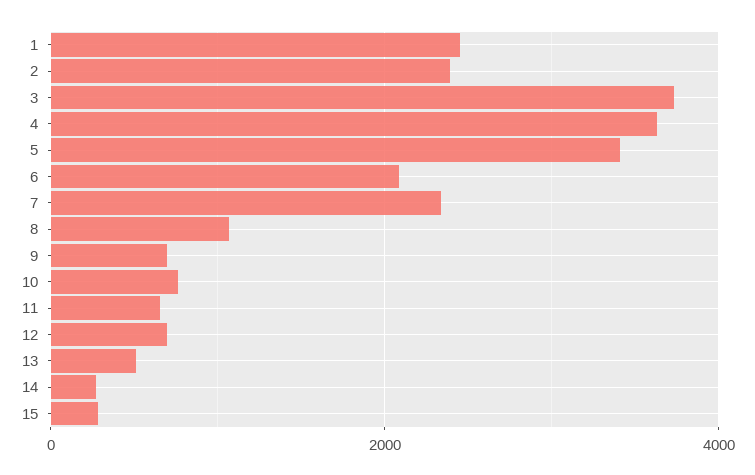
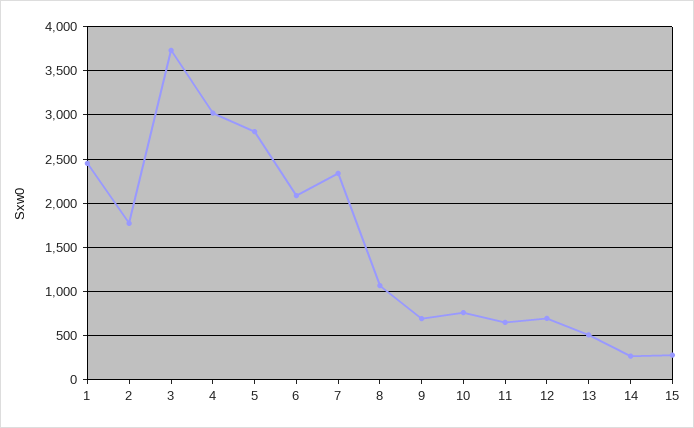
  {
    "1": 2500,
-   "2": 2400,
+   "2": 1800,
    "3": 3700,
-   "4": 3600,
+   "4": 3000,
-   "5": 3400,
+   "5": 2800,
    "6": 2100,
    "7": 2300,
    "8": 1100,
    "9": 700,
    "10": 800,
    "11": 700,
    "12": 700,
    "13": 500,
    "14": 300,
    "15": 300
  }

